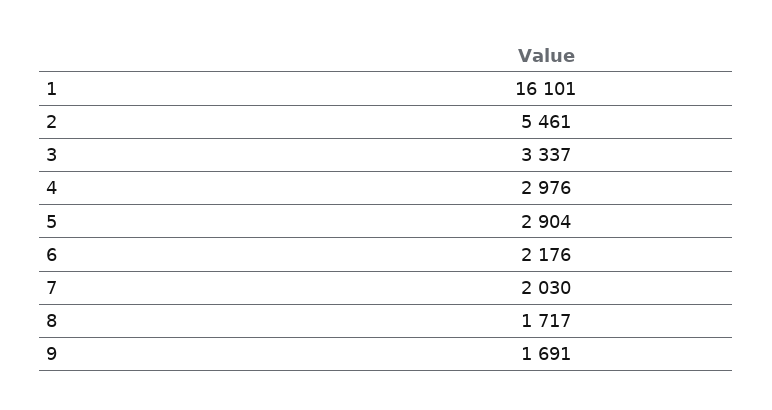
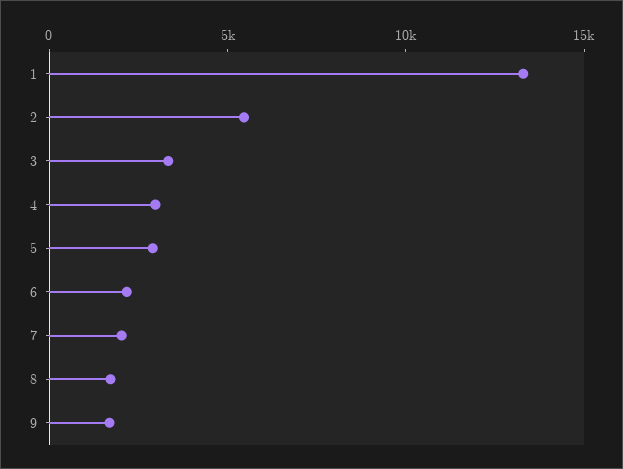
  {
-   "1": 16101,
+   "1": 13000,
    "2": 5461,
    "3": 3337,
    "4": 2976,
    "5": 2904,
    "6": 2176,
    "7": 2030,
    "8": 1717,
    "9": 1691
  }

